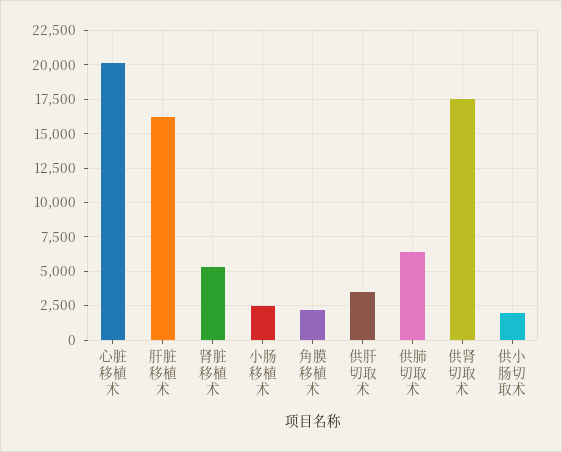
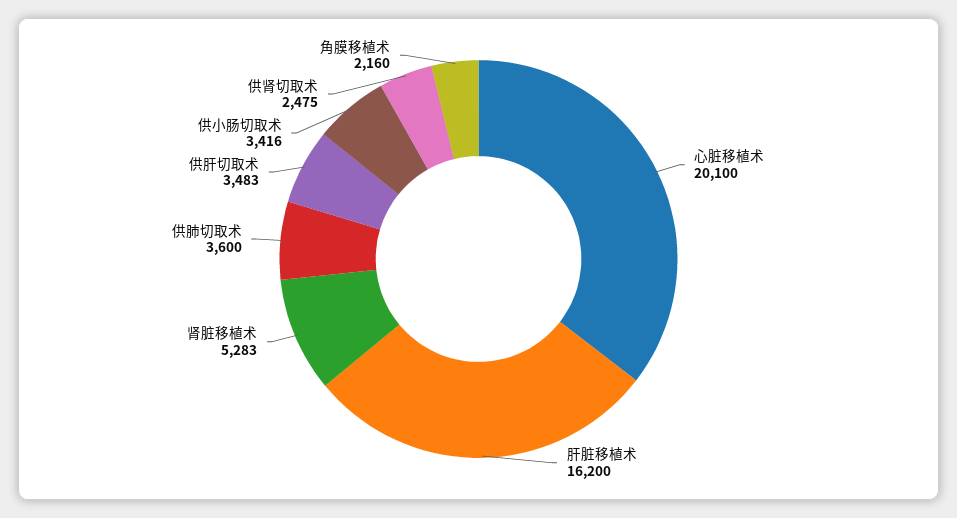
  {
    "心脏移植术": 20100,
    "肝脏移植术": 16200,
    "肾脏移植术": 5283,
-   "小肠移植术": 2500,
    "角膜移植术": 2160,
    "供肝切取术": 3483,
-   "供肺切取术": 6500,
+   "供肺切取术": 3600,
-   "供肾切取术": 17500,
+   "供肾切取术": 2475,
-   "供小肠切取术": 2000
+   "供小肠切取术": 3416
  }

